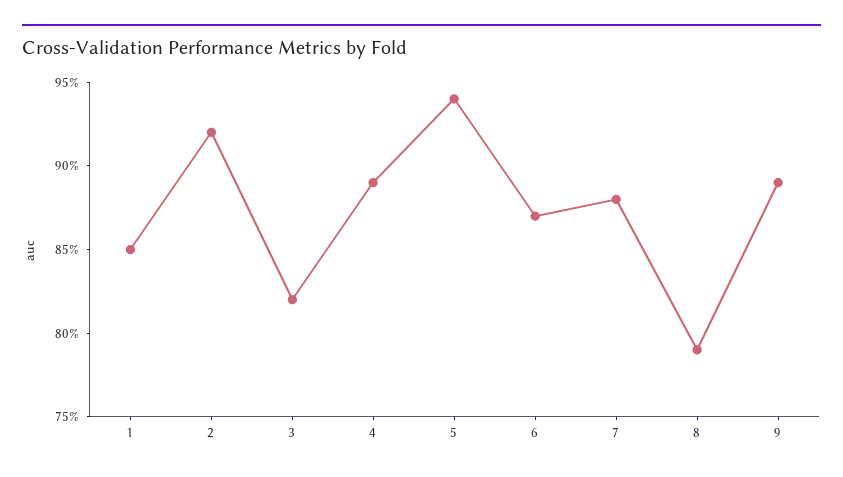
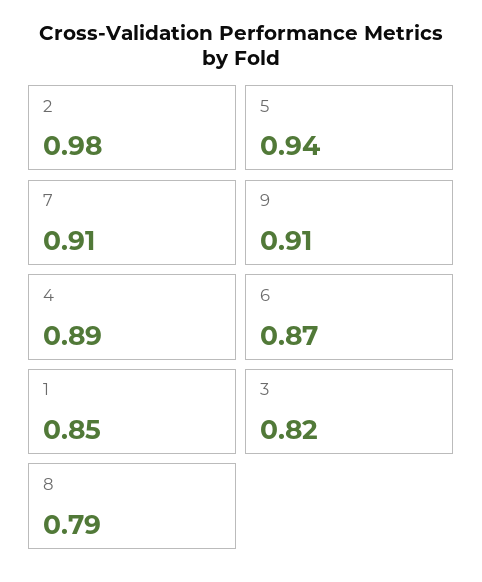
  {
    "1": 0.85,
-   "2": 0.92,
+   "2": 0.98,
    "3": 0.82,
    "4": 0.89,
    "5": 0.94,
    "6": 0.87,
-   "7": 0.88,
+   "7": 0.91,
    "8": 0.79,
-   "9": 0.89
+   "9": 0.91
  }

